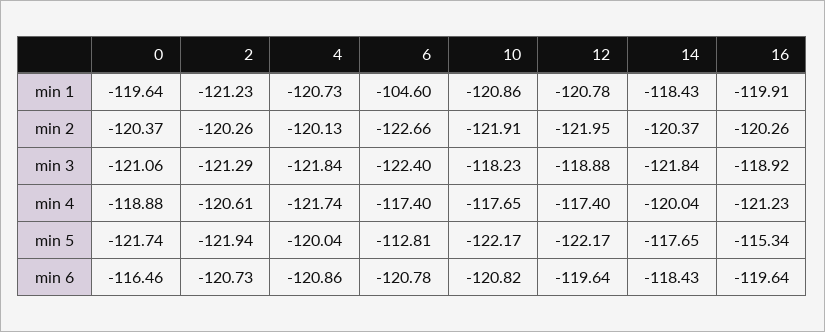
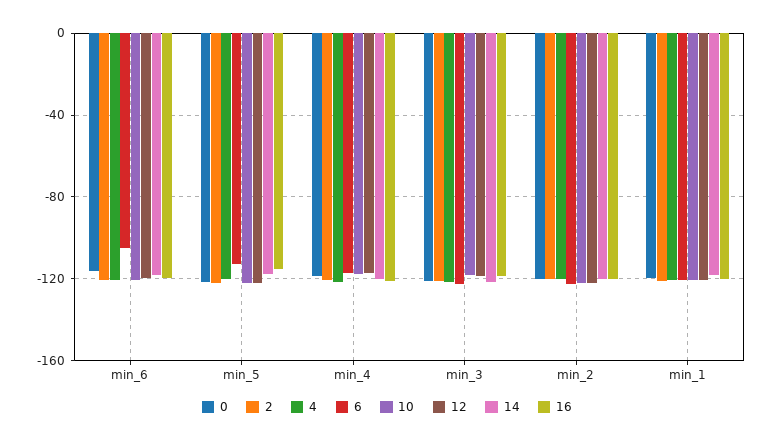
  {
    "0": {
      "min 1": -119.64,
      "min 2": -120.37,
      "min 3": -121.06,
      "min 4": -118.88,
      "min 5": -121.74,
      "min 6": -116.46
    },
    "2": {
      "min 1": -121.23,
      "min 2": -120.26,
      "min 3": -121.29,
      "min 4": -120.61,
      "min 5": -121.94,
      "min 6": -120.73
    },
    "4": {
      "min 1": -120.73,
      "min 2": -120.13,
      "min 3": -121.84,
      "min 4": -121.74,
      "min 5": -120.04,
      "min 6": -120.86
    },
    "6": {
-     "min 1": -104.6,
+     "min 1": -120,
      "min 2": -122.66,
      "min 3": -122.4,
      "min 4": -117.4,
      "min 5": -112.81,
-     "min 6": -120.78
+     "min 6": -105
    },
    "10": {
      "min 1": -120.86,
      "min 2": -121.91,
      "min 3": -118.23,
      "min 4": -117.65,
      "min 5": -122.17,
      "min 6": -120.82
    },
    "12": {
      "min 1": -120.78,
      "min 2": -121.95,
      "min 3": -118.88,
      "min 4": -117.4,
      "min 5": -122.17,
      "min 6": -119.64
    },
    "14": {
      "min 1": -118.43,
      "min 2": -120.37,
      "min 3": -121.84,
      "min 4": -120.04,
      "min 5": -117.65,
      "min 6": -118.43
    },
    "16": {
      "min 1": -119.91,
      "min 2": -120.26,
      "min 3": -118.92,
      "min 4": -121.23,
      "min 5": -115.34,
      "min 6": -119.64
    }
  }

